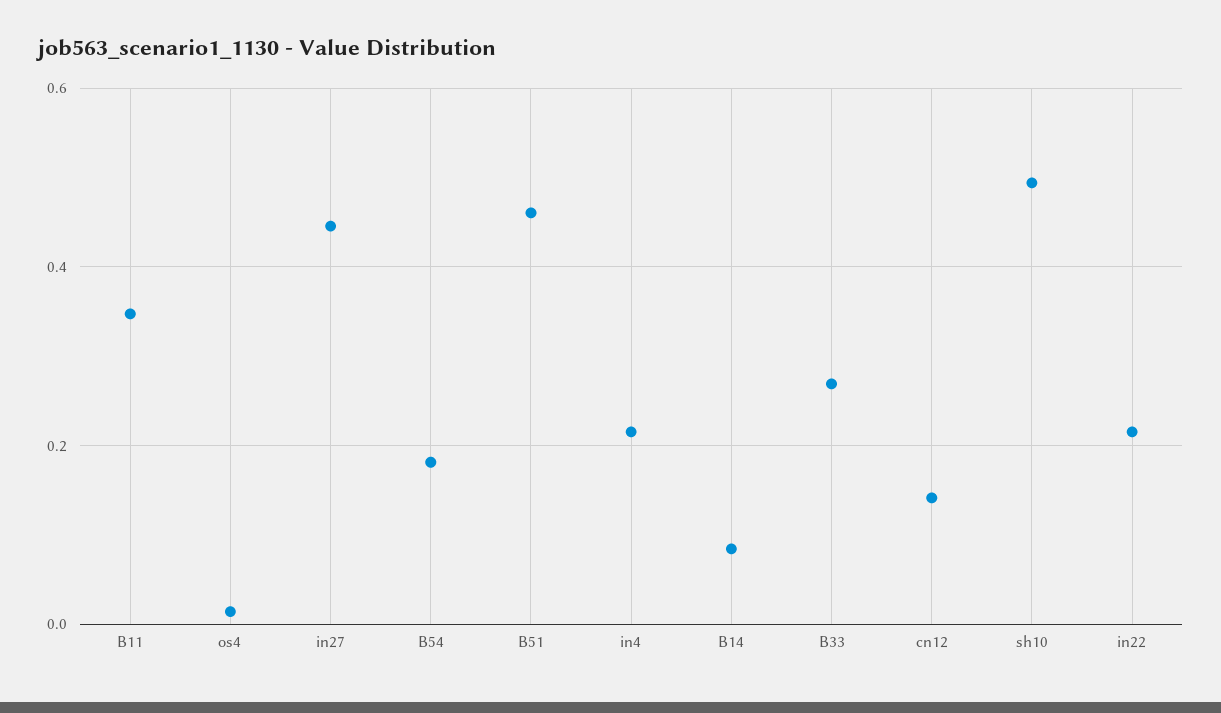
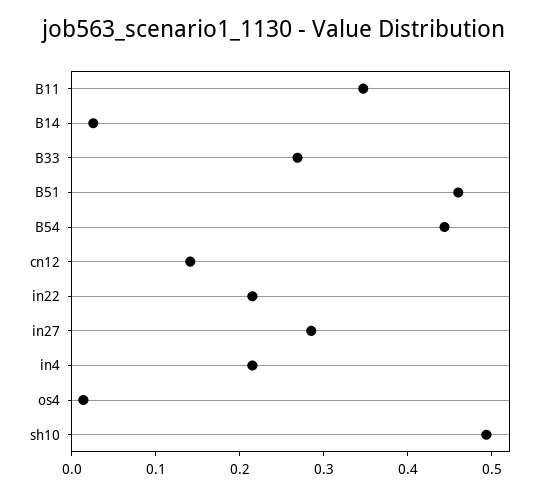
  {
    "B11": 0.34,
    "os4": 0.02,
-   "in27": 0.44,
+   "in27": 0.28,
-   "B54": 0.18,
+   "B54": 0.44,
    "B51": 0.46,
    "in4": 0.22,
-   "B14": 0.08,
+   "B14": 0.02,
    "B33": 0.26,
    "cn12": 0.14,
    "sh10": 0.5,
    "in22": 0.22
  }

